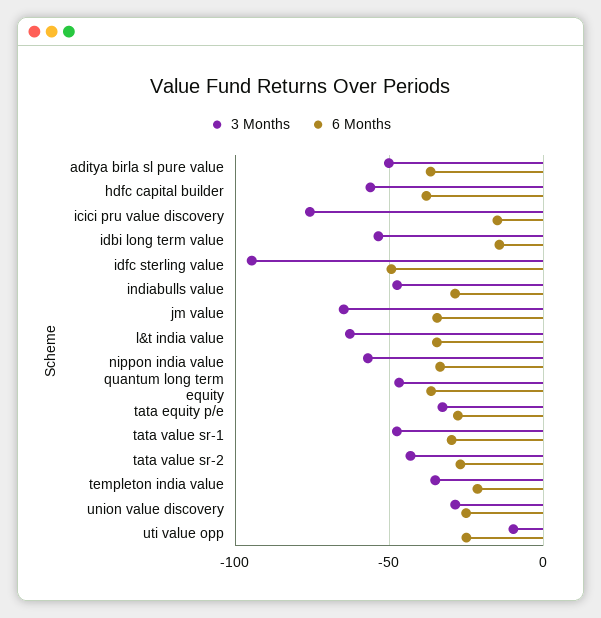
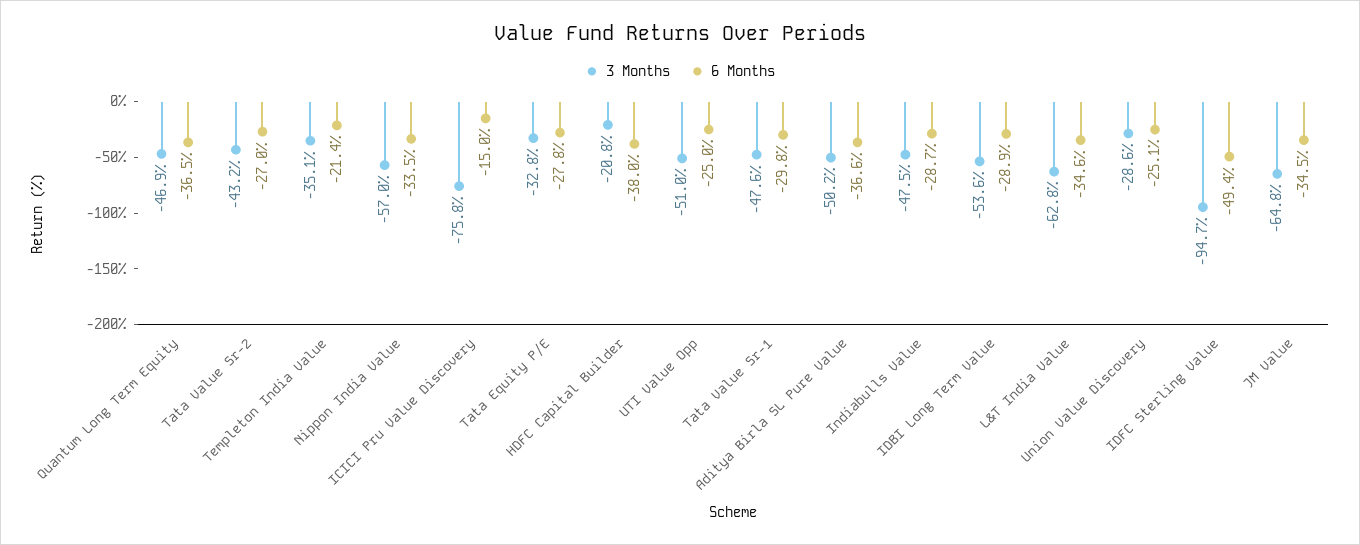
  {
    "3 Months": {
      "aditya birla sl pure value": -50.2,
-     "hdfc capital builder": -55,
+     "hdfc capital builder": -20.8,
      "icici pru value discovery": -75.8,
      "idbi long term value": -53.6,
      "idfc sterling value": -94.7,
      "indiabulls value": -47.5,
      "jm value": -64.8,
      "l&t india value": -62.8,
      "nippon india value": -57,
      "quantum long term equity": -46.9,
      "tata equity p/e": -32.8,
      "tata value sr-1": -47.6,
      "tata value sr-2": -43.2,
      "templeton india value": -35.1,
      "union value discovery": -28.6,
-     "uti value opp": -10
+     "uti value opp": -51
    },
    "6 Months": {
      "aditya birla sl pure value": -36.6,
      "hdfc capital builder": -38,
      "icici pru value discovery": -15,
-     "idbi long term value": -15,
+     "idbi long term value": -28.9,
      "idfc sterling value": -49.4,
      "indiabulls value": -28.7,
      "jm value": -34.5,
      "l&t india value": -34.6,
      "nippon india value": -33.5,
      "quantum long term equity": -36.5,
      "tata equity p/e": -27.8,
      "tata value sr-1": -29.8,
      "tata value sr-2": -27,
      "templeton india value": -21.4,
      "union value discovery": -25.1,
      "uti value opp": -25
    }
  }

